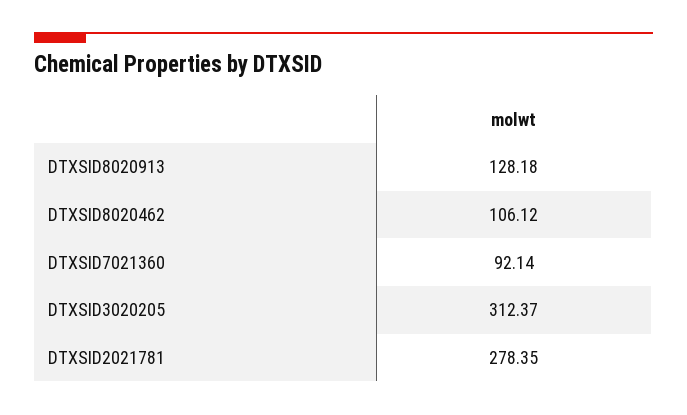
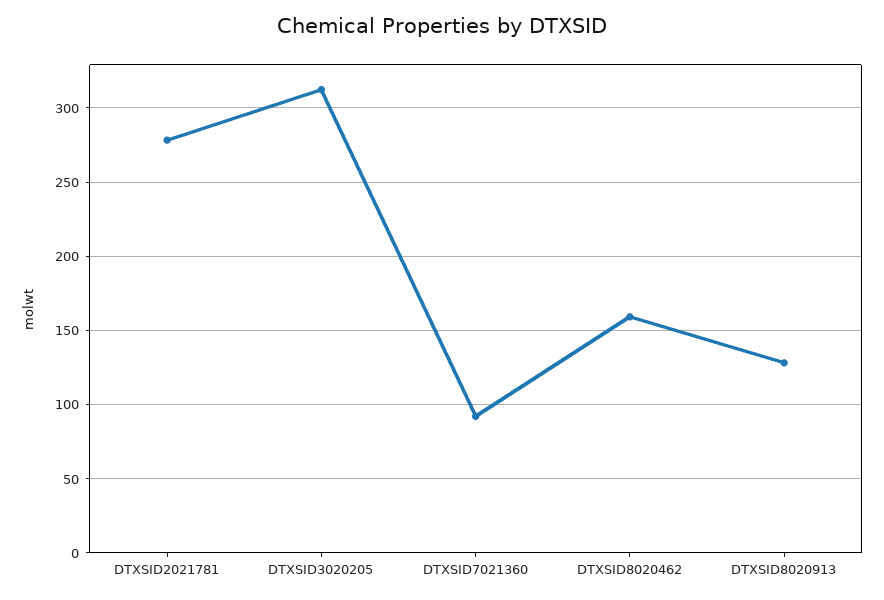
  {
    "DTXSID8020913": 128.18,
-   "DTXSID8020462": 106.12,
+   "DTXSID8020462": 160,
    "DTXSID7021360": 92.14,
    "DTXSID3020205": 312.37,
    "DTXSID2021781": 278.35
  }

